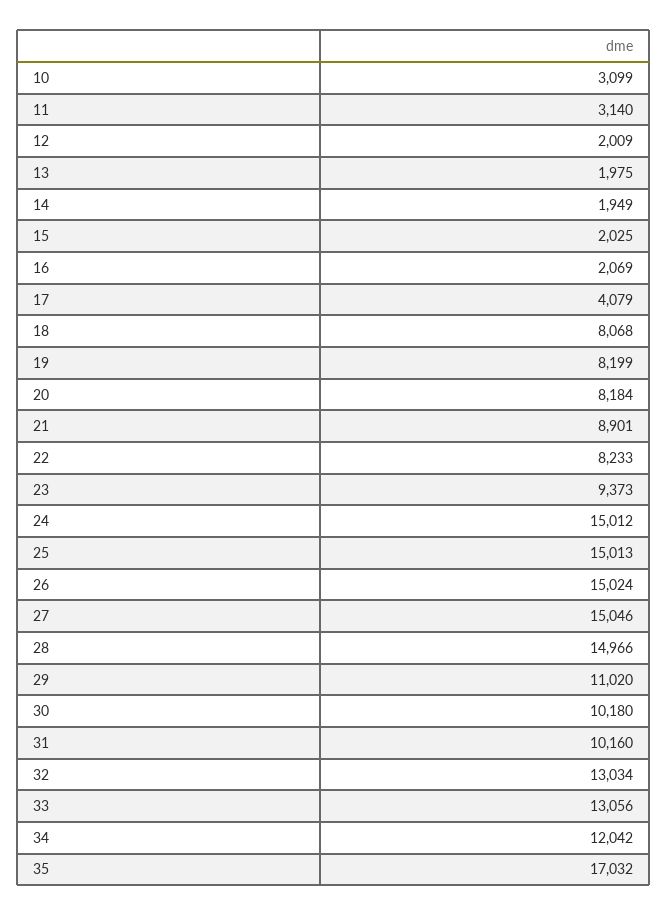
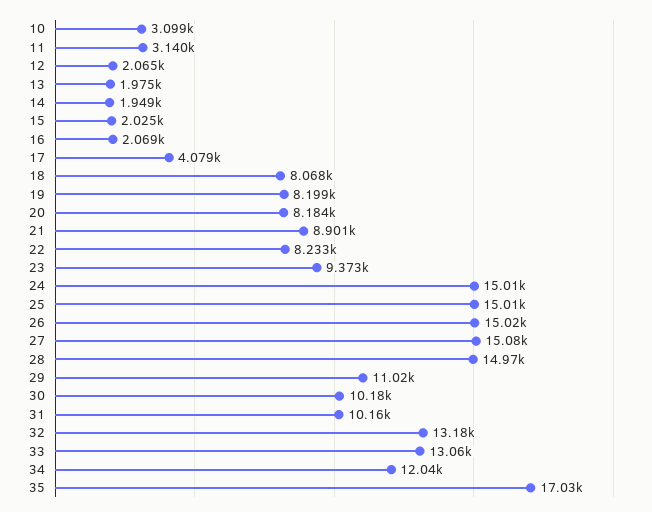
  {
    "10": 3099,
    "11": 3140,
-   "12": 2009,
+   "12": 2065,
    "13": 1975,
    "14": 1949,
    "15": 2025,
    "16": 2069,
    "17": 4079,
    "18": 8068,
    "19": 8199,
    "20": 8184,
    "21": 8901,
    "22": 8233,
    "23": 9373,
    "24": 15012,
    "25": 15013,
    "26": 15024,
-   "27": 15046,
+   "27": 15080,
    "28": 14966,
    "29": 11020,
    "30": 10180,
    "31": 10160,
-   "32": 13034,
+   "32": 13180,
    "33": 13056,
    "34": 12042,
    "35": 17032
  }

